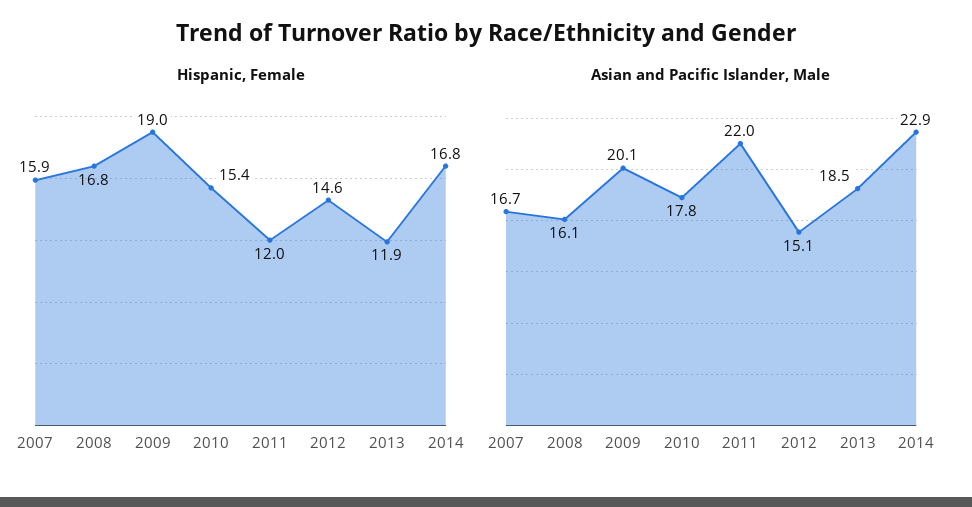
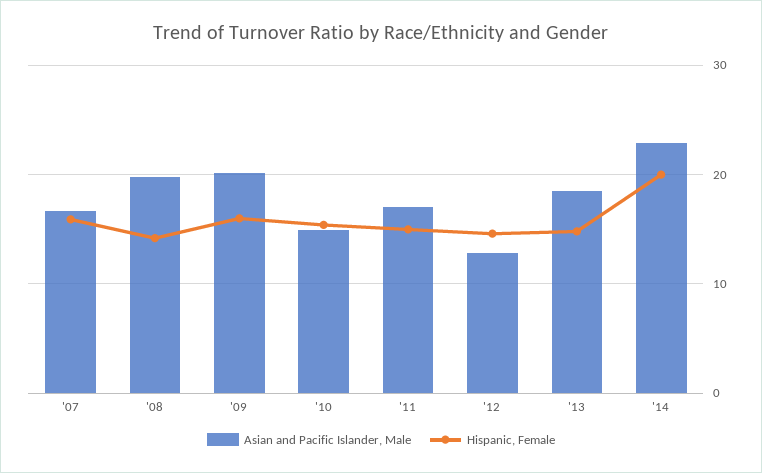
  {
    "Hispanic, Female": {
      "2007": 15.9,
-     "2008": 16.8,
+     "2008": 14,
-     "2009": 19,
+     "2009": 16,
      "2010": 15.4,
-     "2011": 12,
+     "2011": 15,
      "2012": 14.6,
-     "2013": 11.9,
+     "2013": 15,
-     "2014": 16.8
+     "2014": 20
    },
    "Asian and Pacific Islander, Male": {
      "2007": 16.7,
-     "2008": 16.1,
+     "2008": 20,
      "2009": 20.1,
-     "2010": 17.8,
+     "2010": 15,
-     "2011": 22,
+     "2011": 17,
-     "2012": 15.1,
+     "2012": 13,
      "2013": 18.5,
      "2014": 22.9
    }
  }

